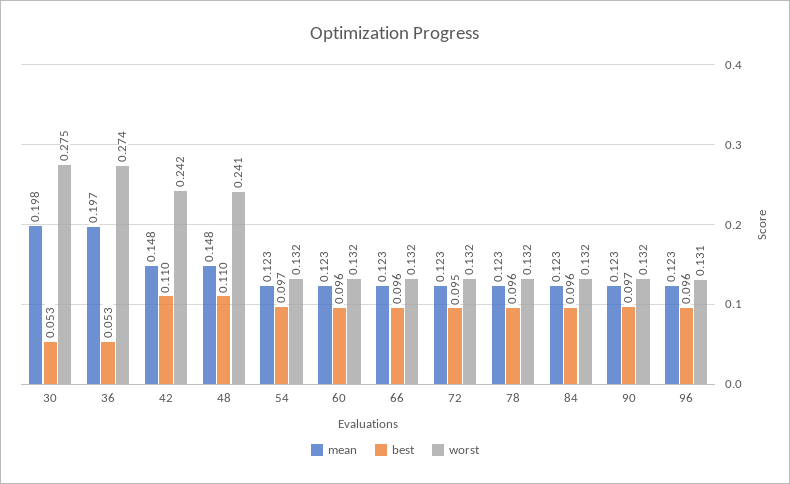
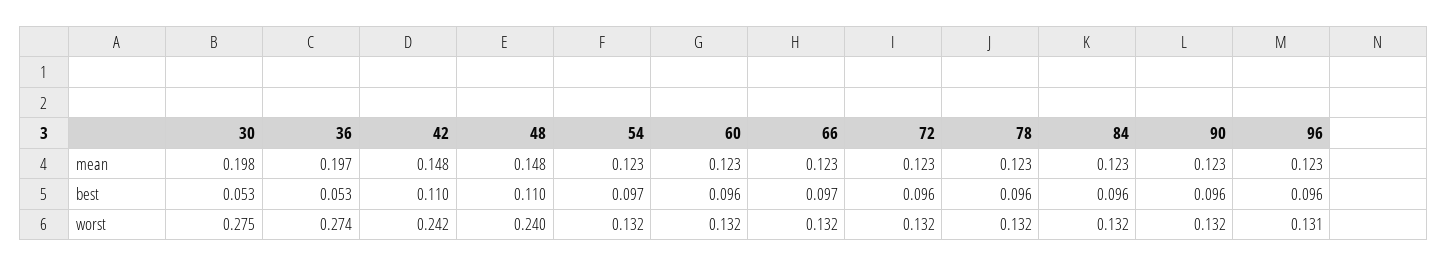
  {
    "mean": {
      "30": 0.198,
      "36": 0.197,
      "42": 0.148,
      "48": 0.148,
      "54": 0.123,
      "60": 0.123,
      "66": 0.123,
      "72": 0.123,
      "78": 0.123,
      "84": 0.123,
      "90": 0.123,
      "96": 0.123
    },
    "best": {
      "30": 0.053,
      "36": 0.053,
      "42": 0.11,
      "48": 0.11,
      "54": 0.097,
      "60": 0.096,
-     "66": 0.096,
+     "66": 0.097,
-     "72": 0.095,
+     "72": 0.096,
      "78": 0.096,
      "84": 0.096,
-     "90": 0.097,
+     "90": 0.096,
      "96": 0.096
    },
    "worst": {
      "30": 0.275,
      "36": 0.274,
      "42": 0.242,
-     "48": 0.241,
+     "48": 0.24,
      "54": 0.132,
      "60": 0.132,
      "66": 0.132,
      "72": 0.132,
      "78": 0.132,
      "84": 0.132,
      "90": 0.132,
      "96": 0.131
    }
  }

